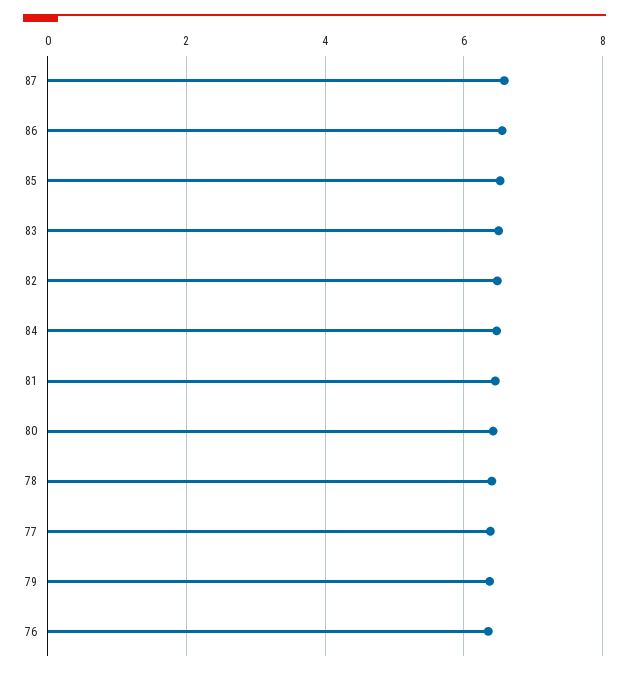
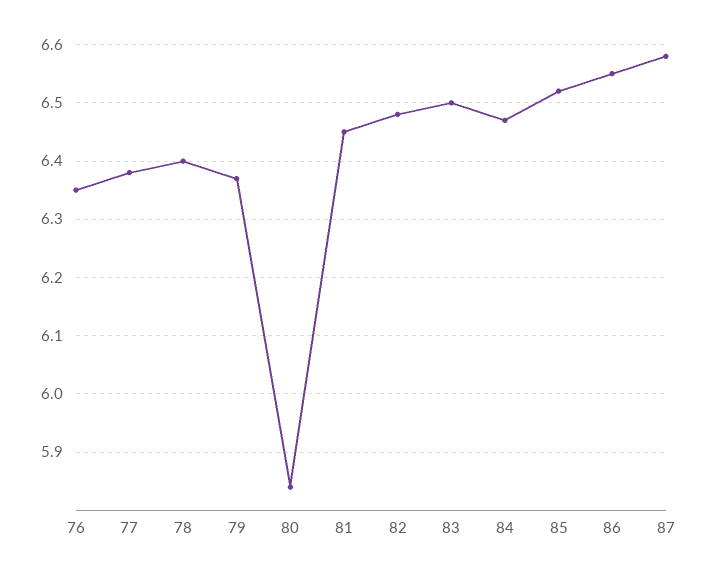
  {
    "87": 6.6,
    "86": 6.55,
    "85": 6.5,
    "83": 6.5,
    "82": 6.5,
    "84": 6.45,
    "81": 6.45,
-   "80": 6.4,
+   "80": 5.85,
    "78": 6.4,
    "77": 6.4,
    "79": 6.35,
    "76": 6.35
  }

